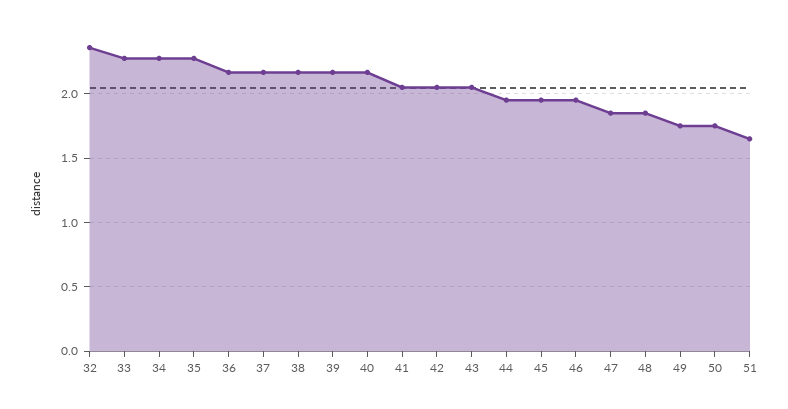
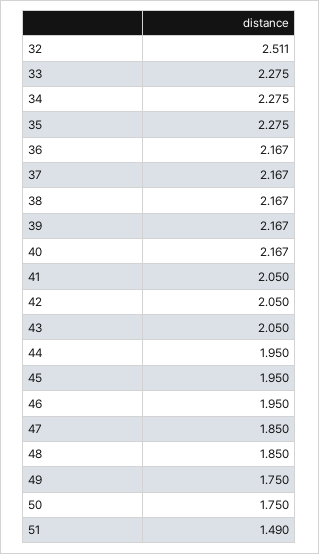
  {
-   "32": 2.35,
+   "32": 2.511,
    "33": 2.275,
    "34": 2.275,
    "35": 2.275,
    "36": 2.167,
    "37": 2.167,
    "38": 2.167,
    "39": 2.167,
    "40": 2.167,
    "41": 2.05,
    "42": 2.05,
    "43": 2.05,
    "44": 1.95,
    "45": 1.95,
    "46": 1.95,
    "47": 1.85,
    "48": 1.85,
    "49": 1.75,
    "50": 1.75,
-   "51": 1.65
+   "51": 1.49
  }

